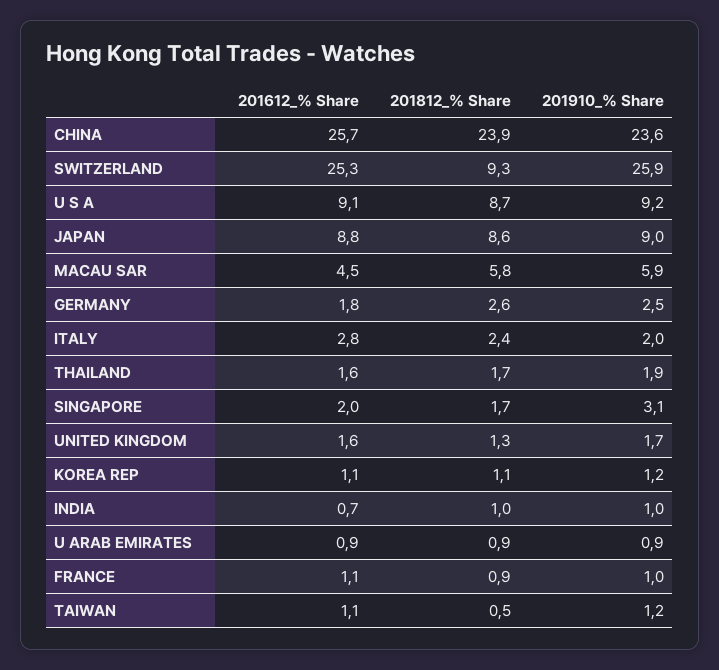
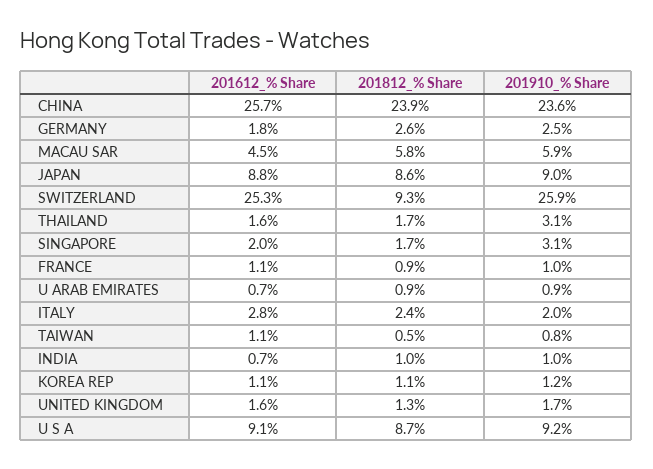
  {
    "201612_% Share": {
      "CHINA": 25.7,
      "SWITZERLAND": 25.3,
      "U S A": 9.1,
      "JAPAN": 8.8,
      "MACAU SAR": 4.5,
      "GERMANY": 1.8,
      "ITALY": 2.8,
      "THAILAND": 1.6,
      "SINGAPORE": 2,
      "UNITED KINGDOM": 1.6,
      "KOREA REP": 1.1,
      "INDIA": 0.7,
-     "U ARAB EMIRATES": 0.9,
+     "U ARAB EMIRATES": 0.7,
      "FRANCE": 1.1,
      "TAIWAN": 1.1
    },
    "201812_% Share": {
      "CHINA": 23.9,
      "SWITZERLAND": 9.3,
      "U S A": 8.7,
      "JAPAN": 8.6,
      "MACAU SAR": 5.8,
      "GERMANY": 2.6,
      "ITALY": 2.4,
      "THAILAND": 1.7,
      "SINGAPORE": 1.7,
      "UNITED KINGDOM": 1.3,
      "KOREA REP": 1.1,
      "INDIA": 1,
      "U ARAB EMIRATES": 0.9,
      "FRANCE": 0.9,
      "TAIWAN": 0.5
    },
    "201910_% Share": {
      "CHINA": 23.6,
      "SWITZERLAND": 25.9,
      "U S A": 9.2,
      "JAPAN": 9,
      "MACAU SAR": 5.9,
      "GERMANY": 2.5,
      "ITALY": 2,
-     "THAILAND": 1.9,
+     "THAILAND": 3.1,
      "SINGAPORE": 3.1,
      "UNITED KINGDOM": 1.7,
      "KOREA REP": 1.2,
      "INDIA": 1,
      "U ARAB EMIRATES": 0.9,
      "FRANCE": 1,
-     "TAIWAN": 1.2
+     "TAIWAN": 0.8
    }
  }

